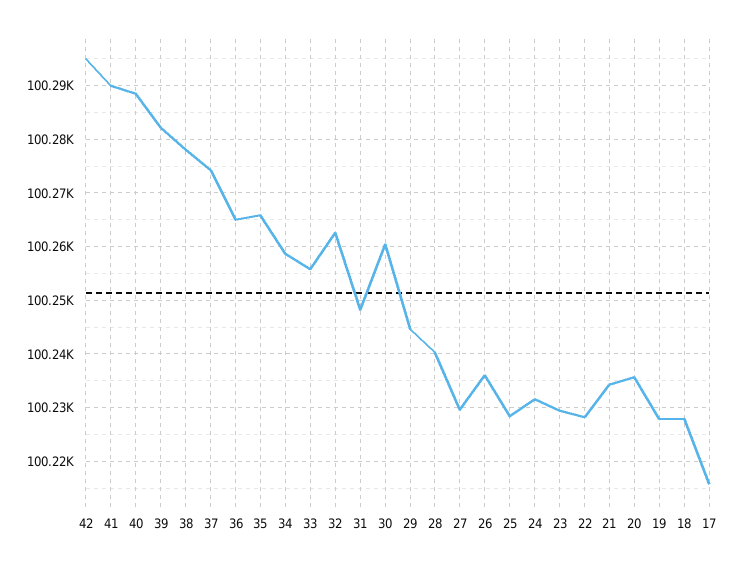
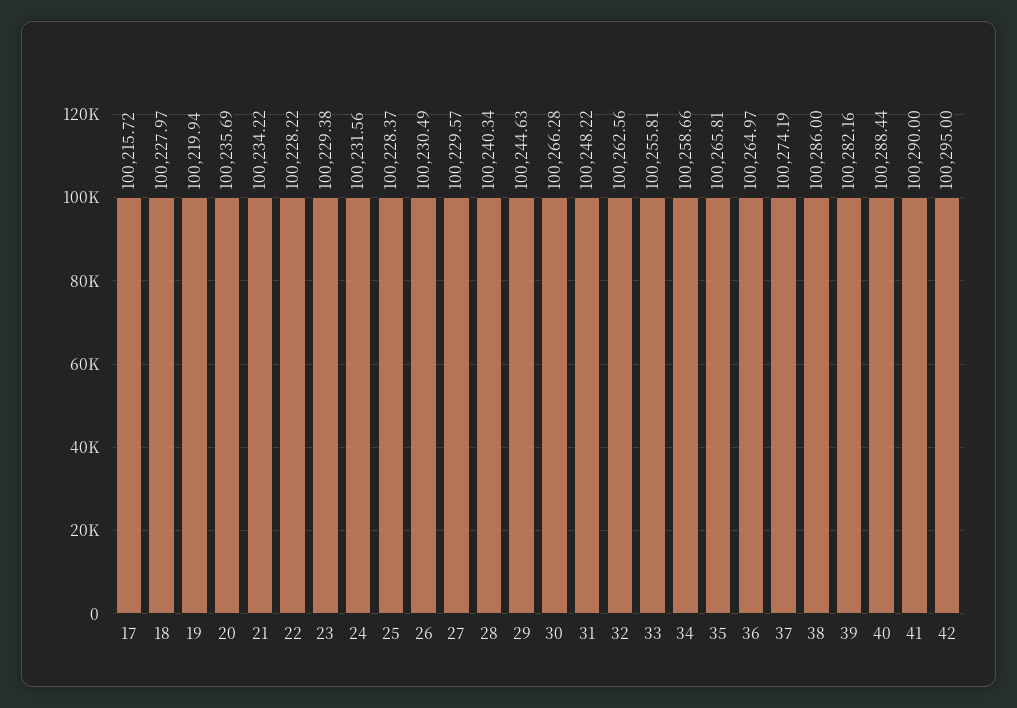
  {
    "42": 100295,
    "41": 100290,
    "40": 100288.44,
    "39": 100282.16,
-   "38": 100278,
+   "38": 100286,
    "37": 100274.19,
    "36": 100264.97,
    "35": 100265.81,
    "34": 100258.66,
    "33": 100255.81,
    "32": 100262.56,
    "31": 100248.22,
-   "30": 100260,
+   "30": 100266.28,
    "29": 100244.63,
    "28": 100240.34,
    "27": 100229.57,
-   "26": 100236,
+   "26": 100230.49,
    "25": 100228.37,
    "24": 100231.56,
    "23": 100229.38,
    "22": 100228.22,
    "21": 100234.22,
    "20": 100235.69,
-   "19": 100228,
+   "19": 100219.94,
    "18": 100227.97,
    "17": 100215.72
  }

